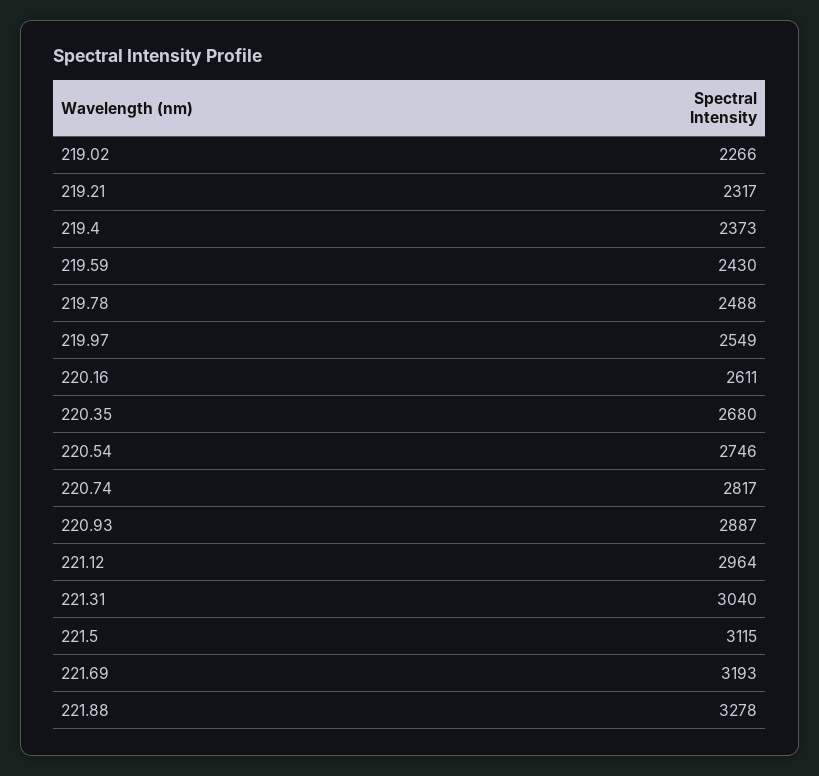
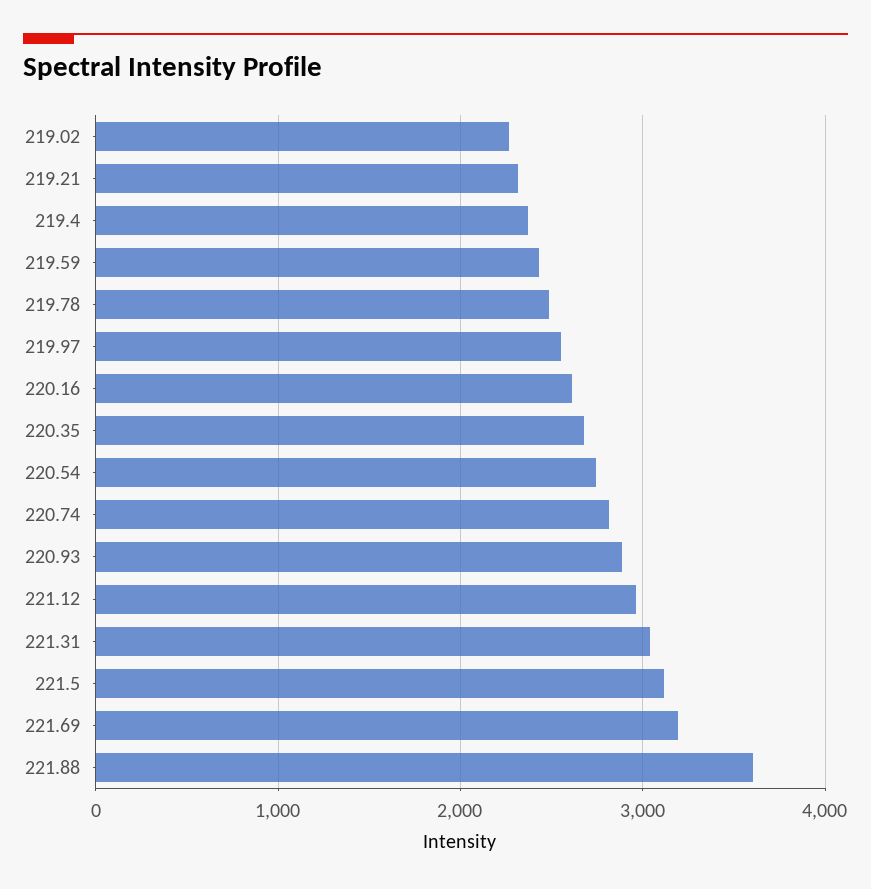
  {
    "219.02": 2266,
    "219.21": 2317,
    "219.4": 2373,
    "219.59": 2430,
    "219.78": 2488,
    "219.97": 2549,
    "220.16": 2611,
    "220.35": 2680,
    "220.54": 2746,
    "220.74": 2817,
    "220.93": 2887,
    "221.12": 2964,
    "221.31": 3040,
    "221.5": 3115,
    "221.69": 3193,
-   "221.88": 3278
+   "221.88": 3600
  }

